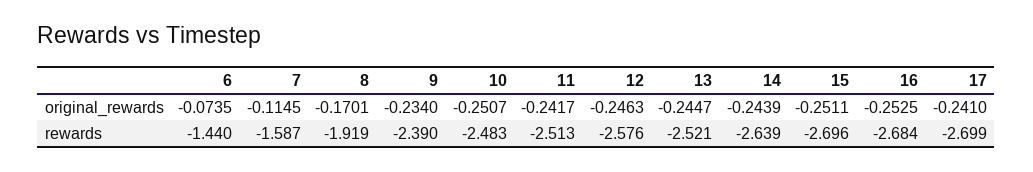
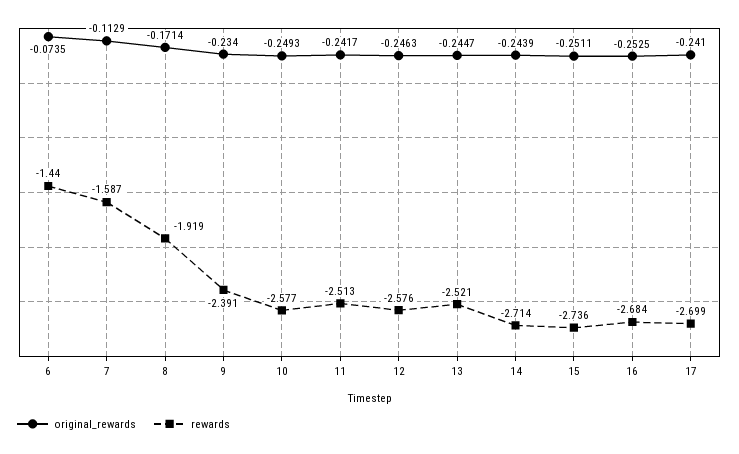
  {
    "original_rewards": {
      "6": -0.0735,
-     "7": -0.1145,
+     "7": -0.1129,
-     "8": -0.1701,
+     "8": -0.1714,
      "9": -0.234,
-     "10": -0.2507,
+     "10": -0.2493,
      "11": -0.2417,
      "12": -0.2463,
      "13": -0.2447,
      "14": -0.2439,
      "15": -0.2511,
      "16": -0.2525,
      "17": -0.241
    },
    "rewards": {
      "6": -1.44,
      "7": -1.587,
      "8": -1.919,
-     "9": -2.39,
+     "9": -2.391,
-     "10": -2.483,
+     "10": -2.577,
      "11": -2.513,
      "12": -2.576,
      "13": -2.521,
-     "14": -2.639,
+     "14": -2.714,
-     "15": -2.696,
+     "15": -2.736,
      "16": -2.684,
      "17": -2.699
    }
  }

